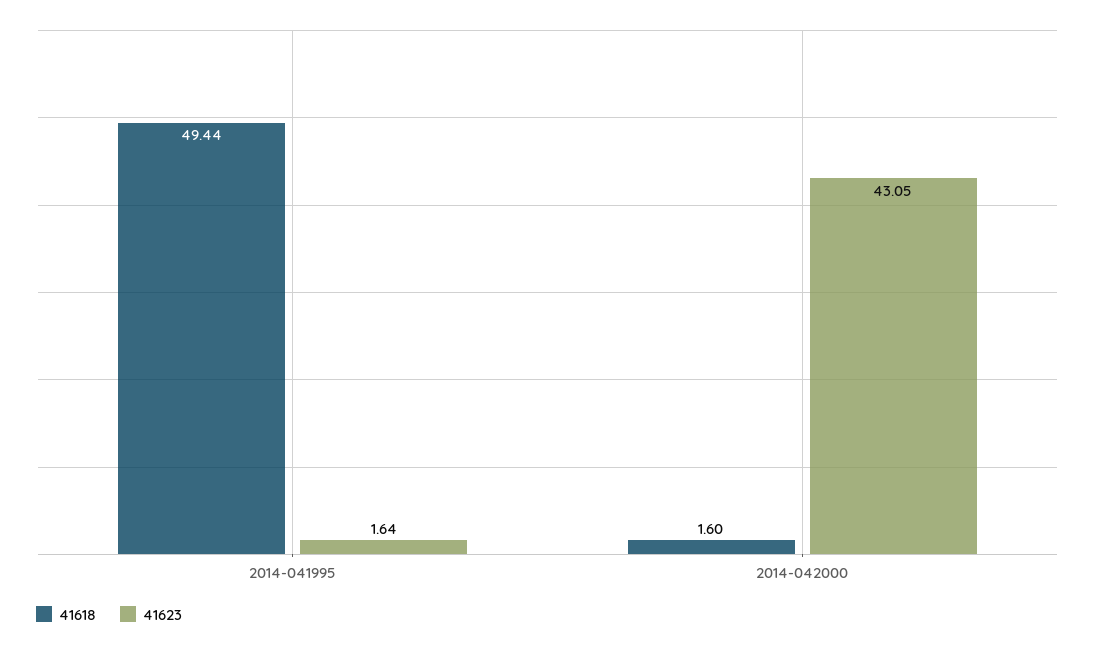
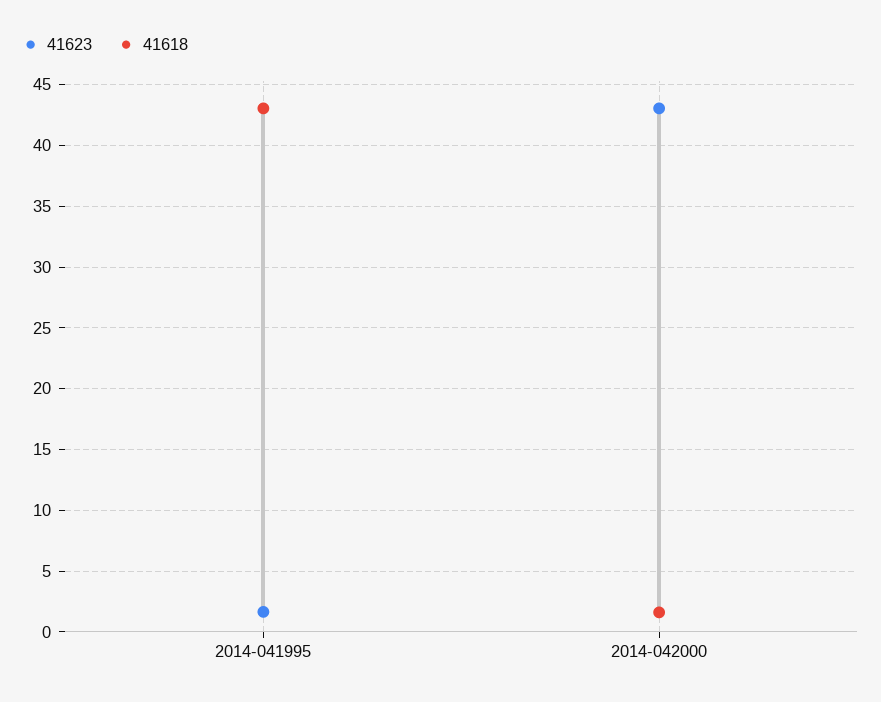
  {
    "41618": {
-     "2014-041995": 49.44,
+     "2014-041995": 43,
      "2014-042000": 1.6
    },
    "41623": {
      "2014-041995": 1.64,
      "2014-042000": 43.05
    }
  }

